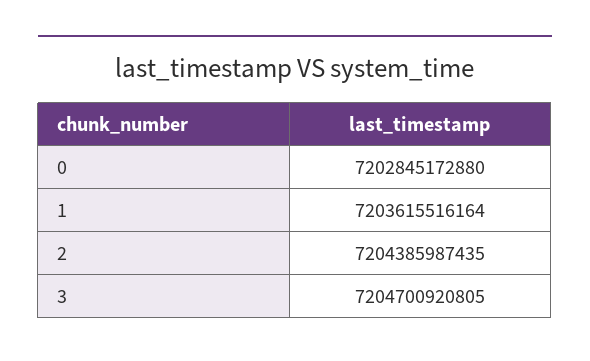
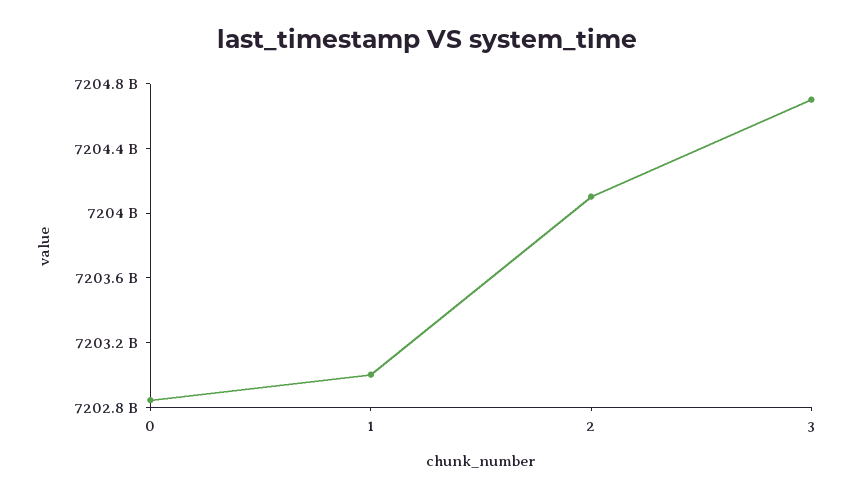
  {
    "0": 7202845172880,
-   "1": 7203615516164,
+   "1": 7203000000000,
-   "2": 7204385987435,
+   "2": 7204100000000,
    "3": 7204700920805
  }

